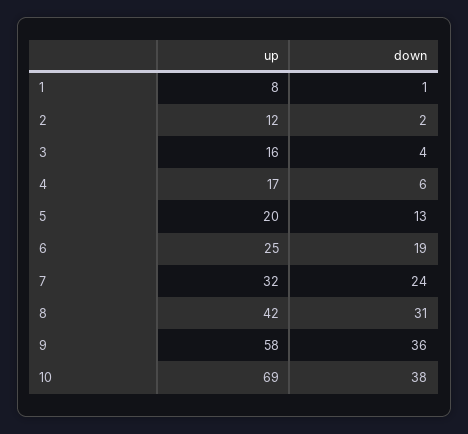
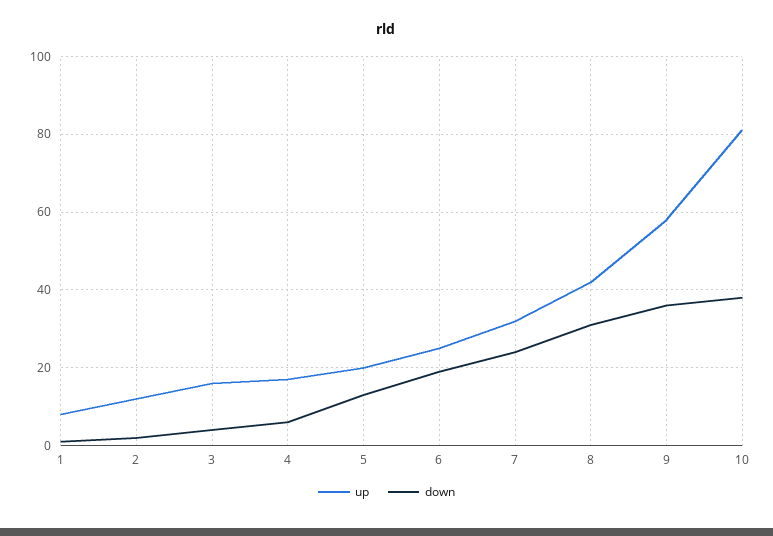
  {
    "up": {
      "1": 8,
      "2": 12,
      "3": 16,
      "4": 17,
      "5": 20,
      "6": 25,
      "7": 32,
      "8": 42,
      "9": 58,
-     "10": 69
+     "10": 80
    },
    "down": {
      "1": 1,
      "2": 2,
      "3": 4,
      "4": 6,
      "5": 13,
      "6": 19,
      "7": 24,
      "8": 31,
      "9": 36,
      "10": 38
    }
  }

